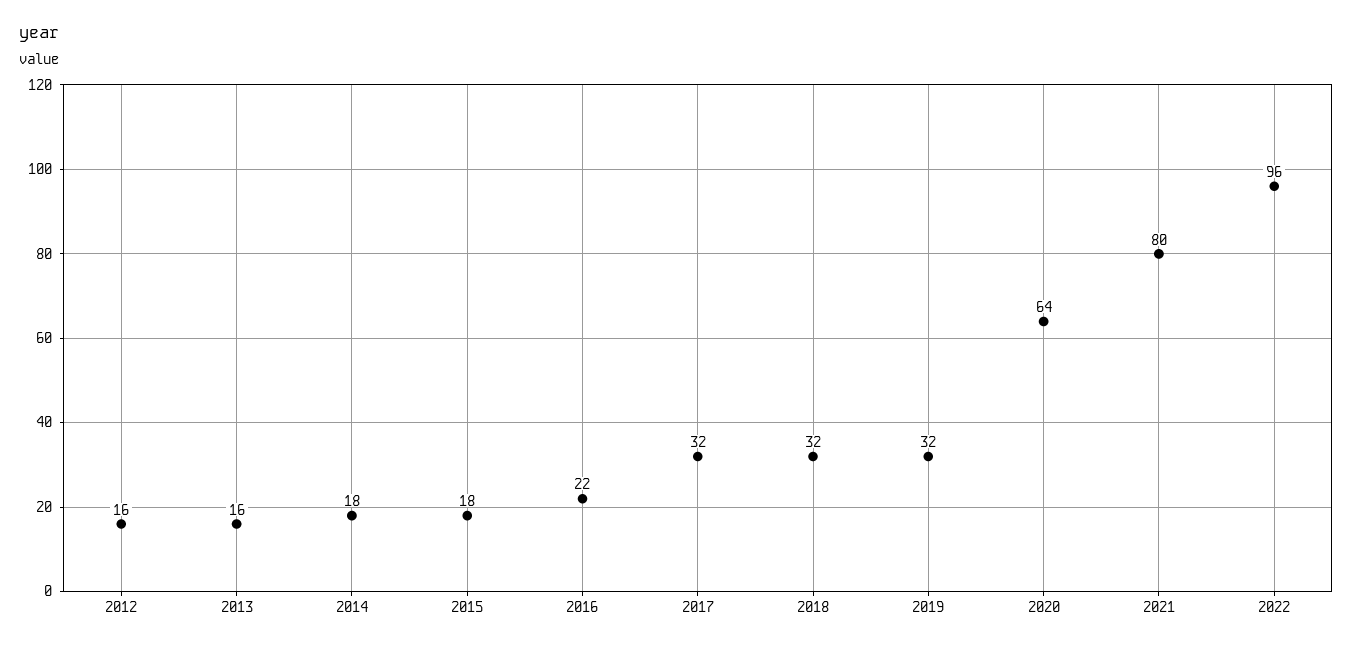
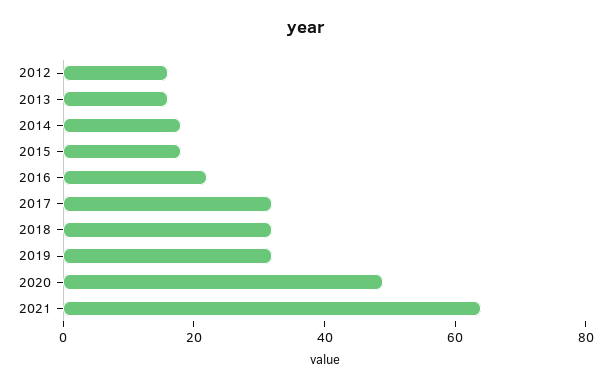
  {
    "2012": 16,
    "2013": 16,
    "2014": 18,
    "2015": 18,
    "2016": 22,
    "2017": 32,
    "2018": 32,
    "2019": 32,
-   "2020": 64,
+   "2020": 50,
-   "2021": 80,
+   "2021": 65
-   "2022": 96
  }

